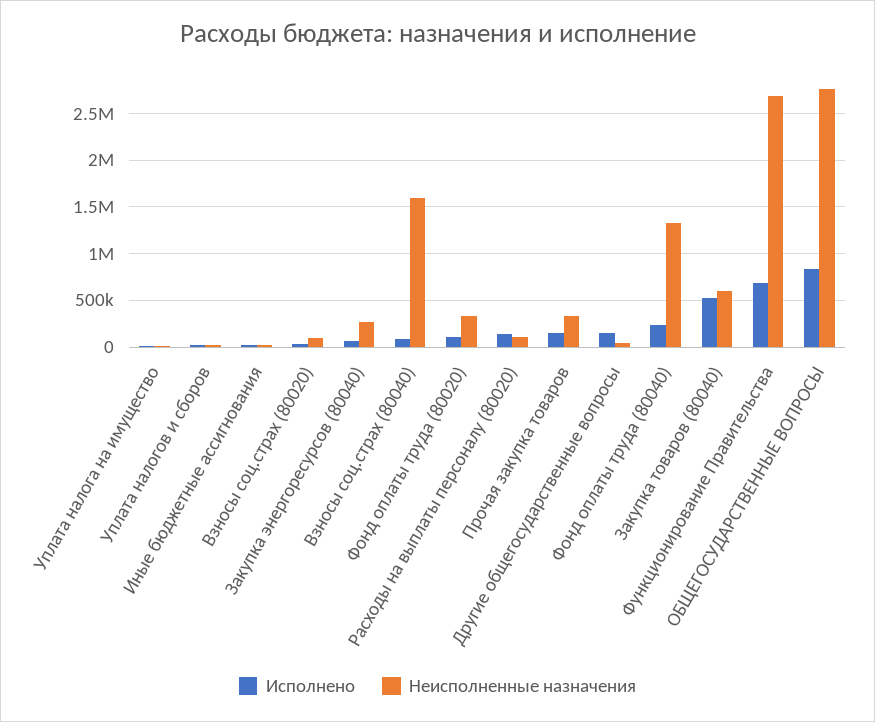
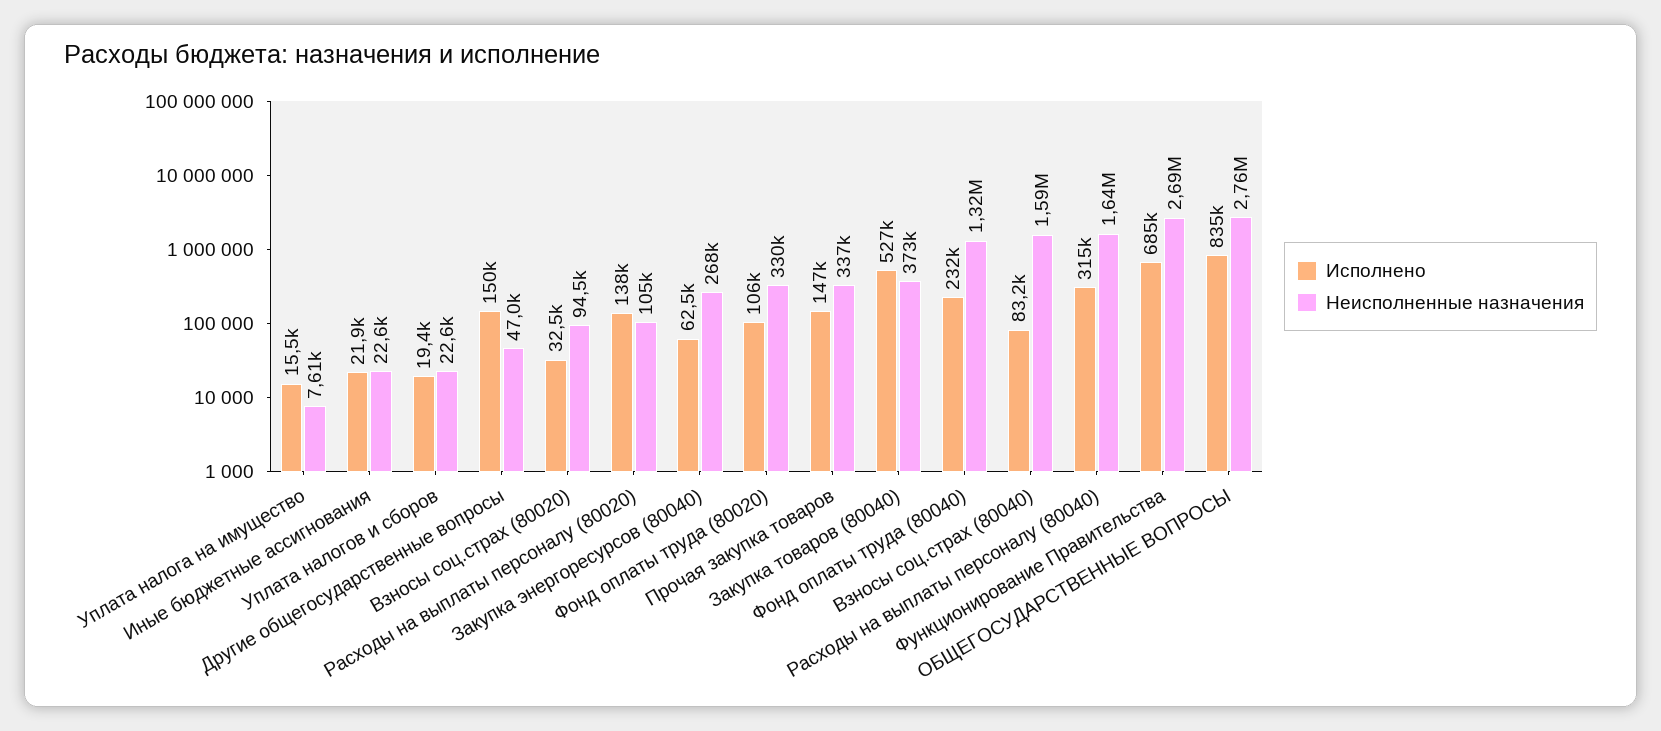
  {
    "Исполнено": {
      "Уплата налога на имущество": 15500,
      "Уплата налогов и сборов": 19400,
      "Иные бюджетные ассигнования": 21900,
      "Взносы соц.страх (80020)": 32500,
      "Закупка энергоресурсов (80040)": 62500,
      "Взносы соц.страх (80040)": 83200,
      "Фонд оплаты труда (80020)": 106000,
      "Расходы на выплаты персоналу (80020)": 138000,
      "Прочая закупка товаров": 147000,
      "Другие общегосударственные вопросы": 150000,
      "Фонд оплаты труда (80040)": 232000,
      "Закупка товаров (80040)": 527000,
      "Функционирование Правительства": 685000,
-     "ОБЩЕГОСУДАРСТВЕННЫЕ ВОПРОСЫ": 835000
+     "ОБЩЕГОСУДАРСТВЕННЫЕ ВОПРОСЫ": 835000,
+     "Расходы на выплаты персоналу (80040)": 315000
    },
    "Неисполненные назначения": {
      "Уплата налога на имущество": 7610,
      "Уплата налогов и сборов": 22600,
      "Иные бюджетные ассигнования": 22600,
      "Взносы соц.страх (80020)": 94500,
      "Закупка энергоресурсов (80040)": 268000,
      "Взносы соц.страх (80040)": 1590000,
      "Фонд оплаты труда (80020)": 330000,
      "Расходы на выплаты персоналу (80020)": 105000,
      "Прочая закупка товаров": 337000,
      "Другие общегосударственные вопросы": 47000,
      "Фонд оплаты труда (80040)": 1320000,
-     "Закупка товаров (80040)": 600000,
+     "Закупка товаров (80040)": 373000,
      "Функционирование Правительства": 2690000,
-     "ОБЩЕГОСУДАРСТВЕННЫЕ ВОПРОСЫ": 2760000
+     "ОБЩЕГОСУДАРСТВЕННЫЕ ВОПРОСЫ": 2760000,
+     "Расходы на выплаты персоналу (80040)": 1640000
    }
  }

